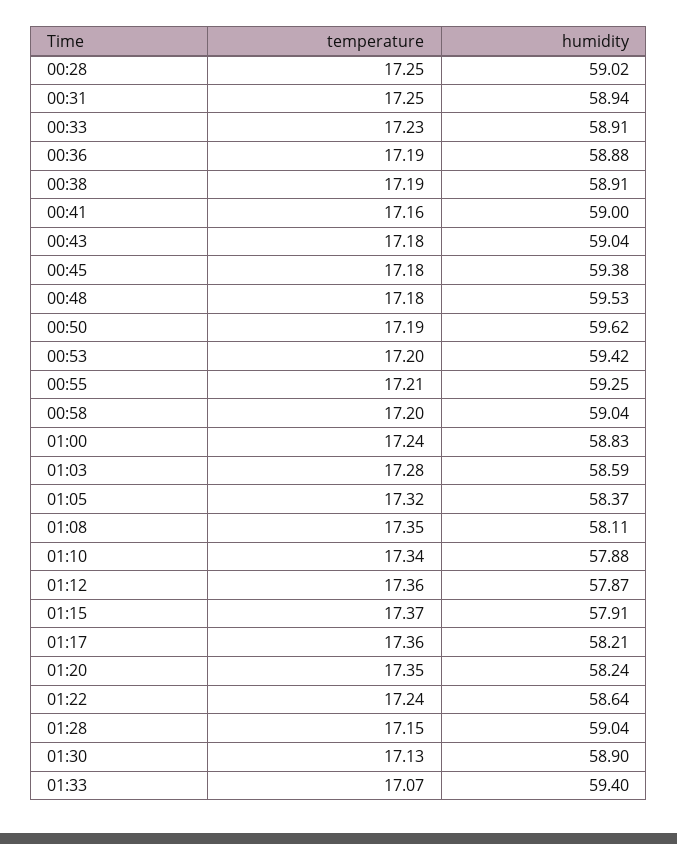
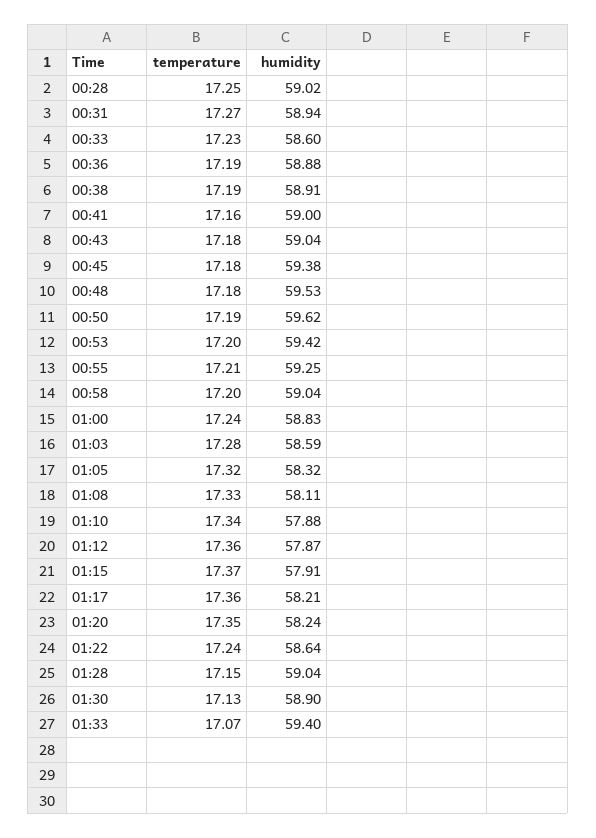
  {
    "temperature": {
      "00:28": 17.25,
-     "00:31": 17.25,
+     "00:31": 17.27,
      "00:33": 17.23,
      "00:36": 17.19,
      "00:38": 17.19,
      "00:41": 17.16,
      "00:43": 17.18,
      "00:45": 17.18,
      "00:48": 17.18,
      "00:50": 17.19,
      "00:53": 17.2,
      "00:55": 17.21,
      "00:58": 17.2,
      "01:00": 17.24,
      "01:03": 17.28,
      "01:05": 17.32,
-     "01:08": 17.35,
+     "01:08": 17.33,
      "01:10": 17.34,
      "01:12": 17.36,
      "01:15": 17.37,
      "01:17": 17.36,
      "01:20": 17.35,
      "01:22": 17.24,
      "01:28": 17.15,
      "01:30": 17.13,
      "01:33": 17.07
    },
    "humidity": {
      "00:28": 59.02,
      "00:31": 58.94,
-     "00:33": 58.91,
+     "00:33": 58.6,
      "00:36": 58.88,
      "00:38": 58.91,
      "00:41": 59,
      "00:43": 59.04,
      "00:45": 59.38,
      "00:48": 59.53,
      "00:50": 59.62,
      "00:53": 59.42,
      "00:55": 59.25,
      "00:58": 59.04,
      "01:00": 58.83,
      "01:03": 58.59,
-     "01:05": 58.37,
+     "01:05": 58.32,
      "01:08": 58.11,
      "01:10": 57.88,
      "01:12": 57.87,
      "01:15": 57.91,
      "01:17": 58.21,
      "01:20": 58.24,
      "01:22": 58.64,
      "01:28": 59.04,
      "01:30": 58.9,
      "01:33": 59.4
    }
  }

